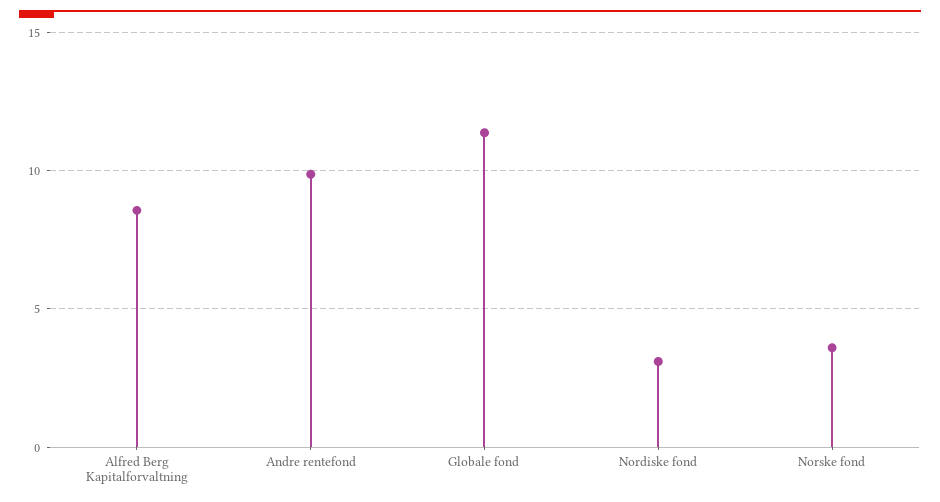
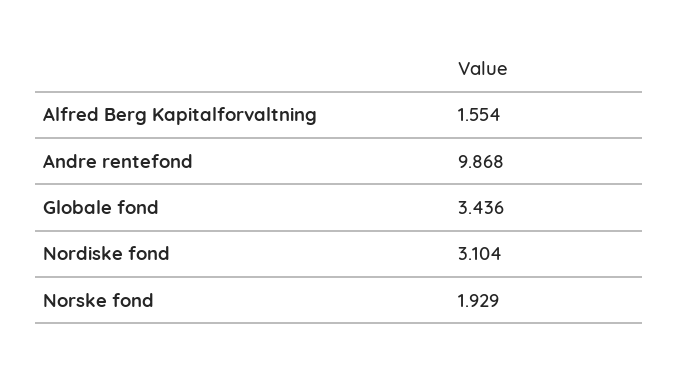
  {
-   "Alfred Berg Kapitalforvaltning": 8.5,
+   "Alfred Berg Kapitalforvaltning": 1.554,
    "Andre rentefond": 9.868,
-   "Globale fond": 11.5,
+   "Globale fond": 3.436,
    "Nordiske fond": 3.104,
-   "Norske fond": 3.5
+   "Norske fond": 1.929
  }

